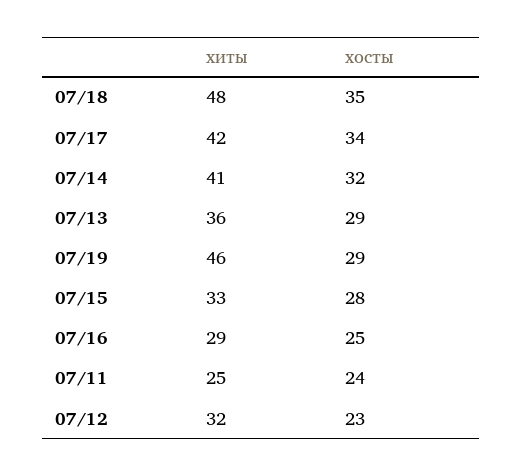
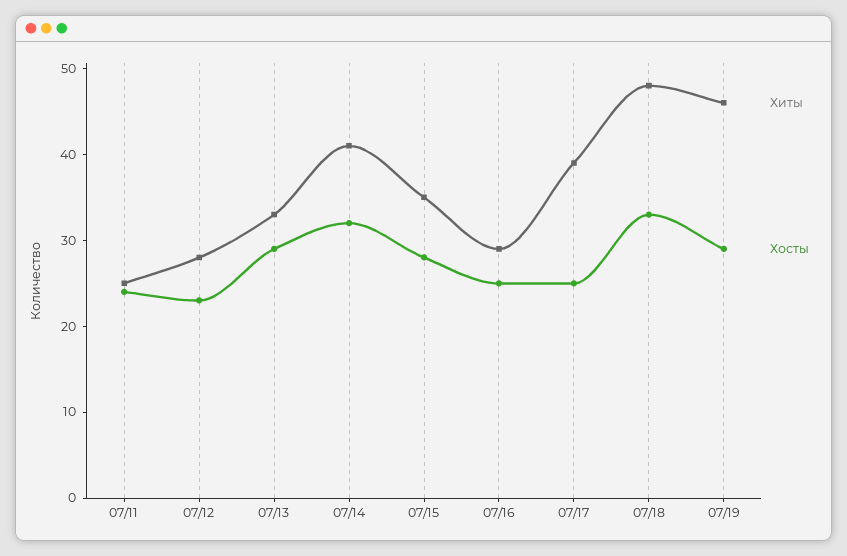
  {
    "хиты": {
      "07/18": 48,
-     "07/17": 42,
+     "07/17": 39,
      "07/14": 41,
-     "07/13": 36,
+     "07/13": 33,
      "07/19": 46,
-     "07/15": 33,
+     "07/15": 35,
      "07/16": 29,
      "07/11": 25,
-     "07/12": 32
+     "07/12": 28
    },
    "хосты": {
-     "07/18": 35,
+     "07/18": 33,
-     "07/17": 34,
+     "07/17": 25,
      "07/14": 32,
      "07/13": 29,
      "07/19": 29,
      "07/15": 28,
      "07/16": 25,
      "07/11": 24,
      "07/12": 23
    }
  }

